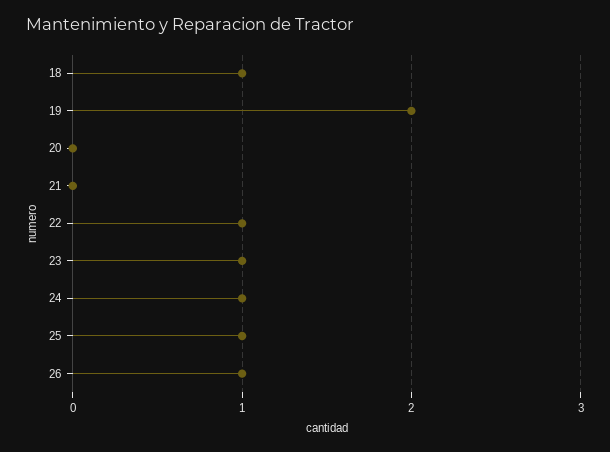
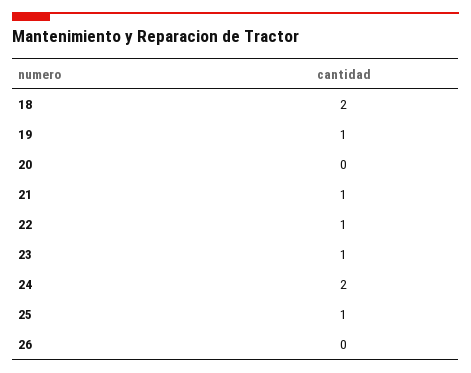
  {
-   "18": 1,
+   "18": 2,
-   "19": 2,
+   "19": 1,
    "20": 0,
-   "21": 0,
+   "21": 1,
    "22": 1,
    "23": 1,
-   "24": 1,
+   "24": 2,
    "25": 1,
-   "26": 1
+   "26": 0
  }

